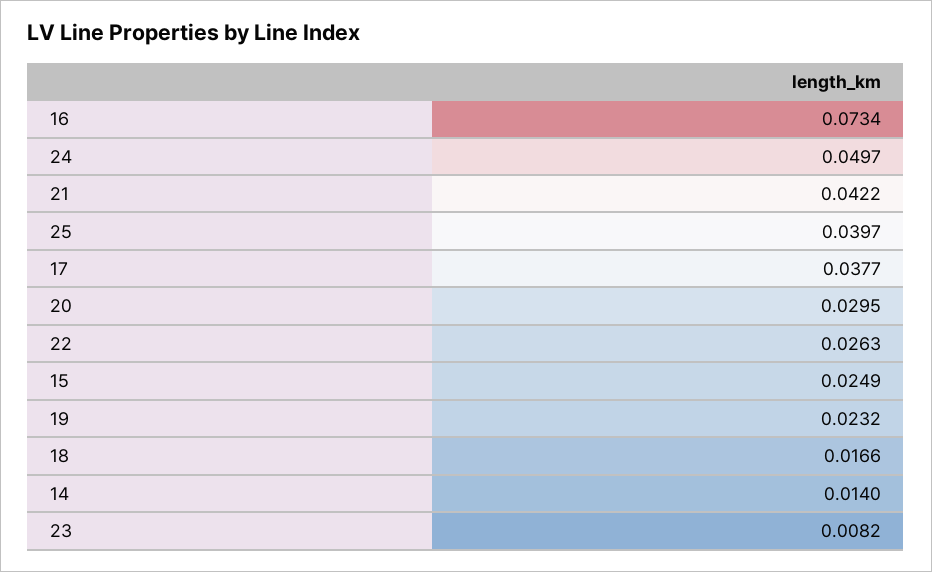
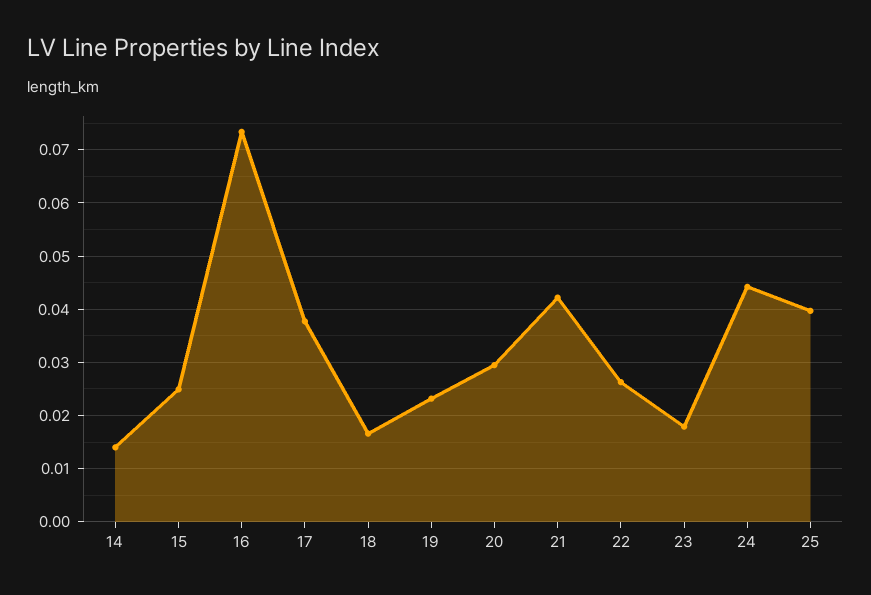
  {
    "16": 0.0734,
-   "24": 0.0497,
+   "24": 0.044,
    "21": 0.0422,
    "25": 0.0397,
    "17": 0.0377,
    "20": 0.0295,
    "22": 0.0263,
    "15": 0.0249,
    "19": 0.0232,
    "18": 0.0166,
    "14": 0.014,
-   "23": 0.0082
+   "23": 0.018
  }

